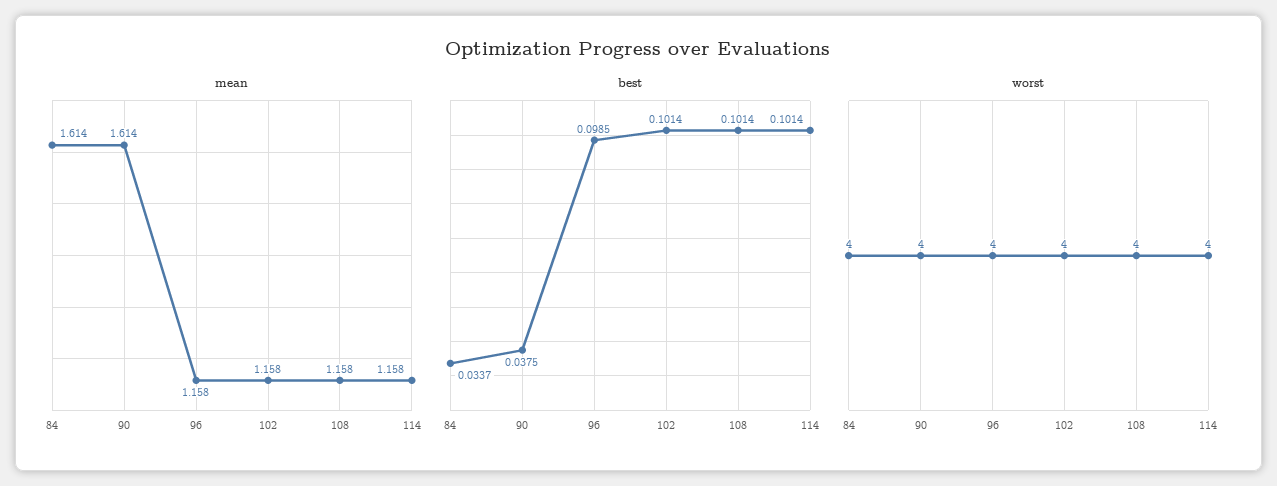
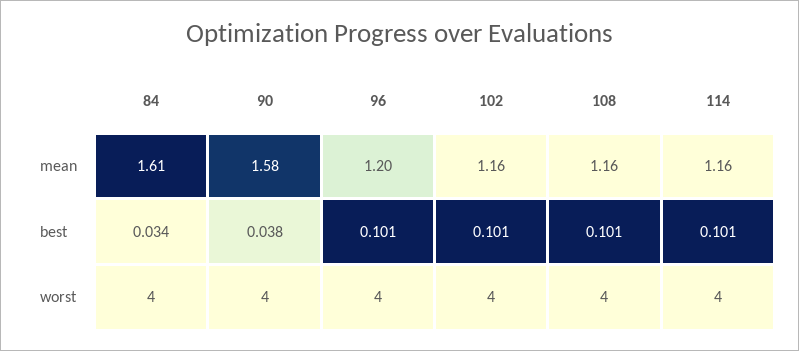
  {
    "mean": {
      "84": 1.614,
-     "90": 1.614,
+     "90": 1.58,
-     "96": 1.158,
+     "96": 1.2,
      "102": 1.158,
      "108": 1.158,
      "114": 1.158
    },
    "best": {
      "84": 0.0337,
      "90": 0.0375,
-     "96": 0.0985,
+     "96": 0.101,
      "102": 0.1014,
      "108": 0.1014,
      "114": 0.1014
    },
    "worst": {
      "84": 4,
      "90": 4,
      "96": 4,
      "102": 4,
      "108": 4,
      "114": 4
    }
  }

